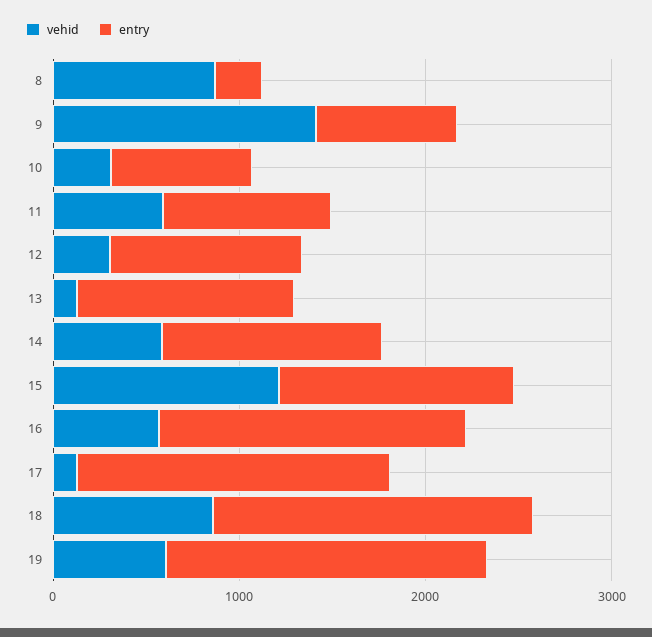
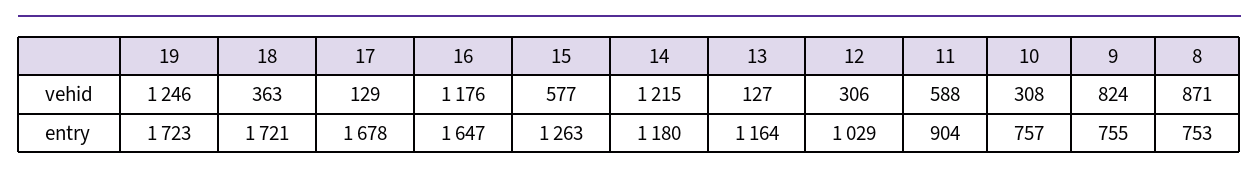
  {
    "vehid": {
      "8": 871,
-     "9": 1400,
+     "9": 824,
      "10": 308,
      "11": 588,
      "12": 306,
      "13": 127,
-     "14": 600,
+     "14": 1215,
-     "15": 1200,
+     "15": 577,
-     "16": 600,
+     "16": 1176,
      "17": 129,
-     "18": 800,
+     "18": 363,
-     "19": 600
+     "19": 1246
    },
    "entry": {
-     "8": 200,
+     "8": 753,
      "9": 755,
      "10": 757,
      "11": 904,
      "12": 1029,
      "13": 1164,
      "14": 1180,
      "15": 1263,
      "16": 1647,
      "17": 1678,
      "18": 1721,
      "19": 1723
    }
  }

